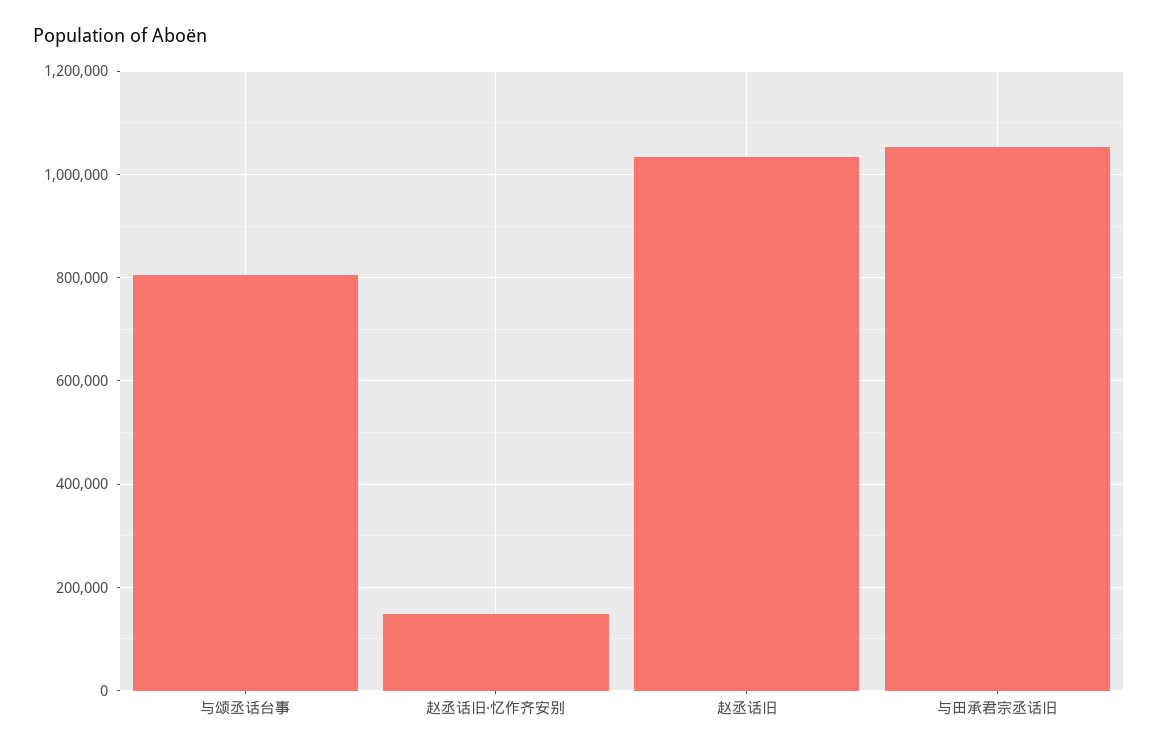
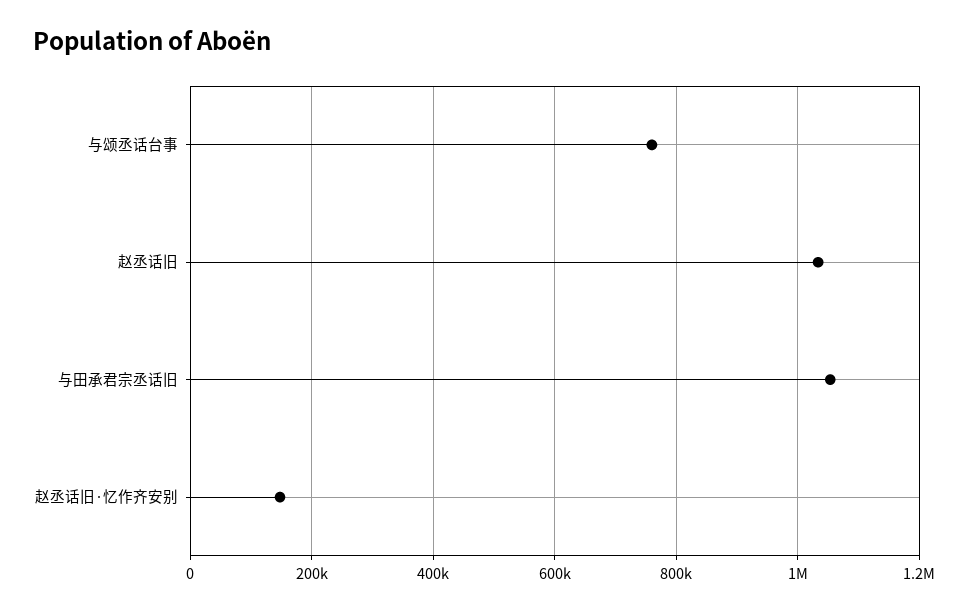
  {
-   "与颂丞话台事": 800000,
+   "与颂丞话台事": 760000,
    "赵丞话旧·忆作齐安别": 140000,
    "赵丞话旧": 1040000,
    "与田承君宗丞话旧": 1060000
  }

